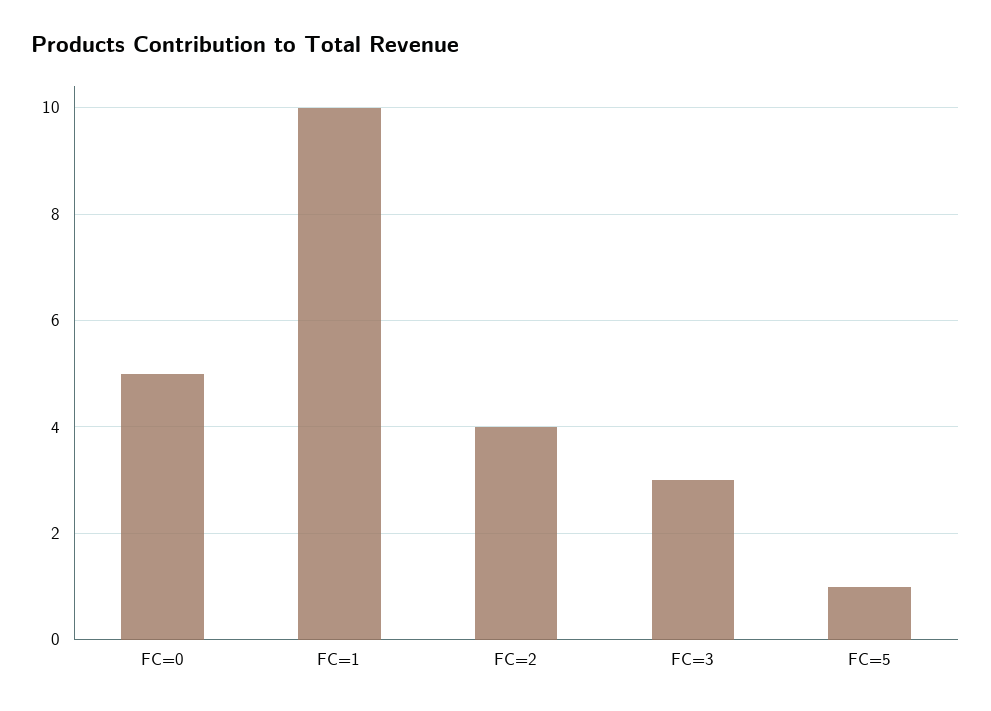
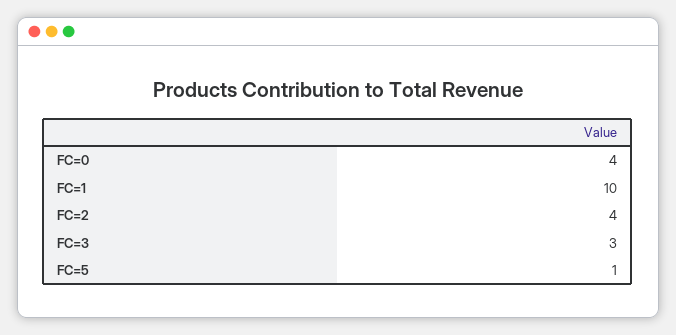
  {
-   "FC=0": 5,
+   "FC=0": 4,
    "FC=1": 10,
    "FC=2": 4,
    "FC=3": 3,
    "FC=5": 1
  }

